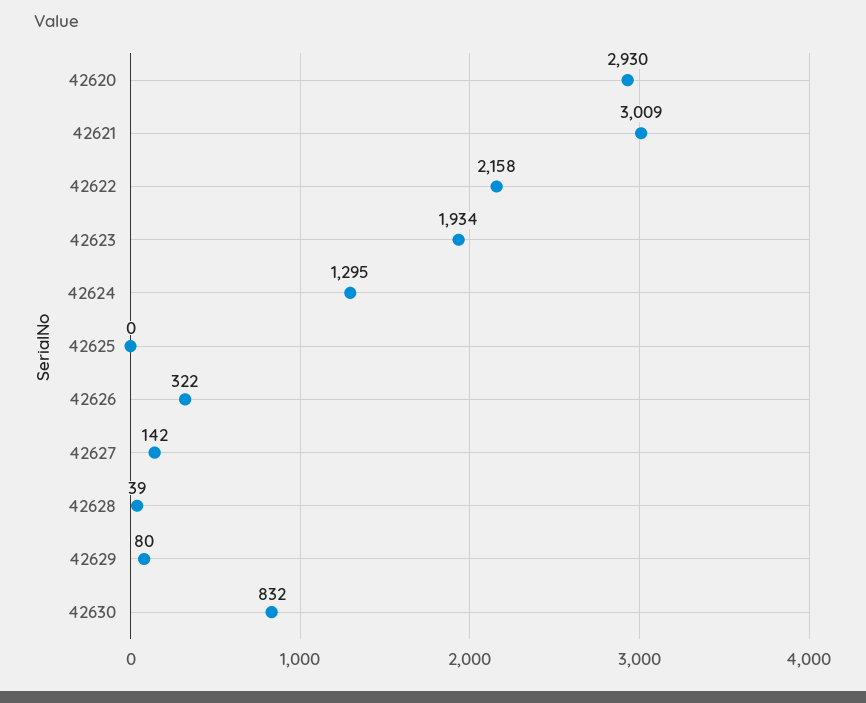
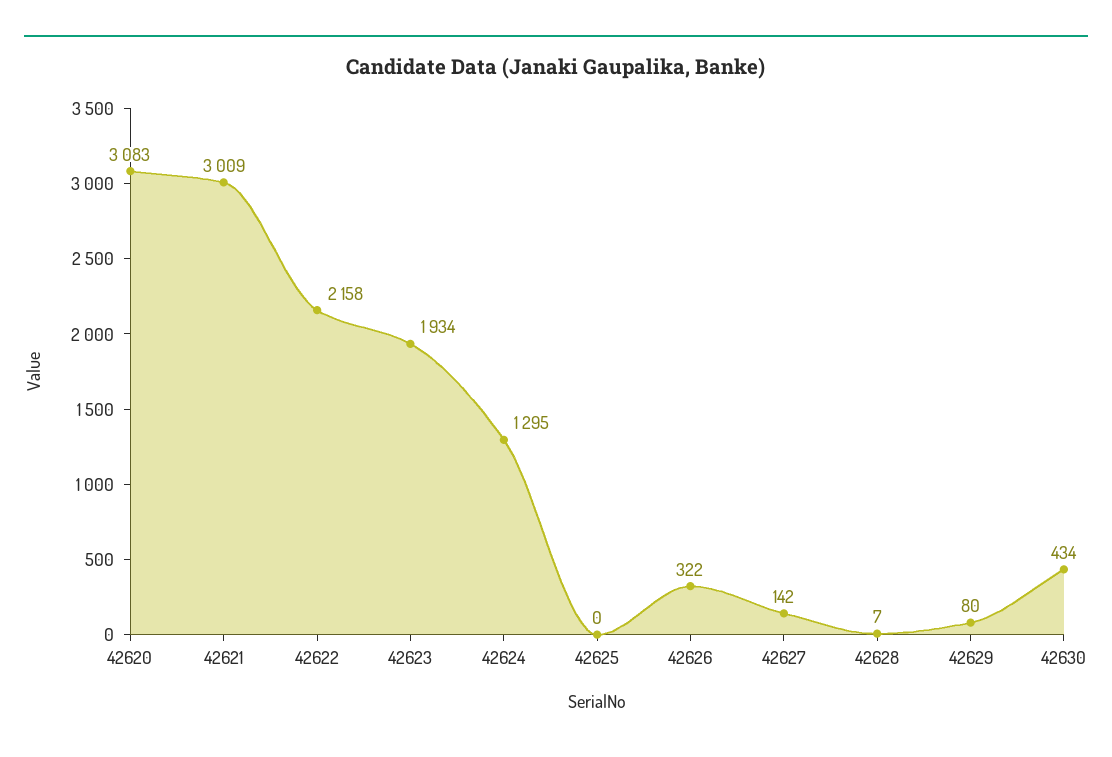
  {
-   "42620": 2930,
+   "42620": 3083,
    "42621": 3009,
    "42622": 2158,
    "42623": 1934,
    "42624": 1295,
    "42625": 0,
    "42626": 322,
    "42627": 142,
-   "42628": 39,
+   "42628": 7,
    "42629": 80,
-   "42630": 832
+   "42630": 434
  }

